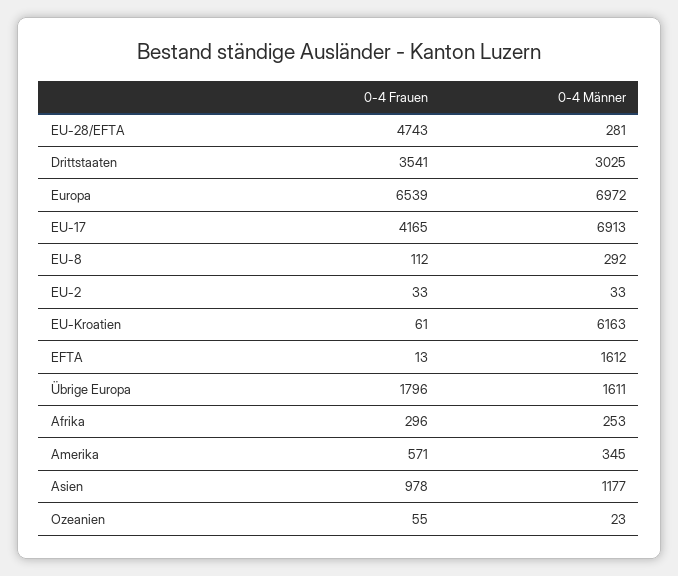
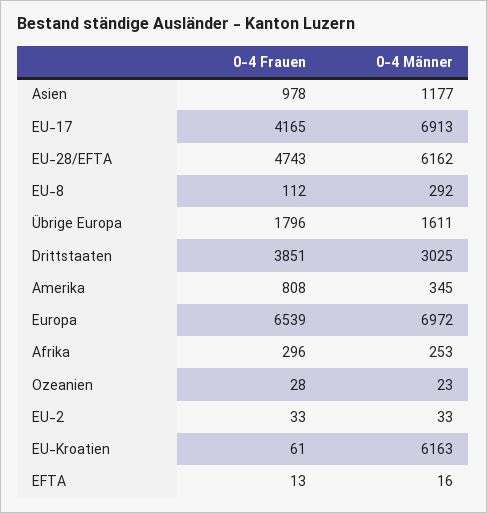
  {
    "0-4 Frauen": {
      "EU-28/EFTA": 4743,
-     "Drittstaaten": 3541,
+     "Drittstaaten": 3851,
      "Europa": 6539,
      "EU-17": 4165,
      "EU-8": 112,
      "EU-2": 33,
      "EU-Kroatien": 61,
      "EFTA": 13,
      "Übrige Europa": 1796,
      "Afrika": 296,
-     "Amerika": 571,
+     "Amerika": 808,
      "Asien": 978,
-     "Ozeanien": 55
+     "Ozeanien": 28
    },
    "0-4 Männer": {
-     "EU-28/EFTA": 281,
+     "EU-28/EFTA": 6162,
      "Drittstaaten": 3025,
      "Europa": 6972,
      "EU-17": 6913,
      "EU-8": 292,
      "EU-2": 33,
      "EU-Kroatien": 6163,
-     "EFTA": 1612,
+     "EFTA": 16,
      "Übrige Europa": 1611,
      "Afrika": 253,
      "Amerika": 345,
      "Asien": 1177,
      "Ozeanien": 23
    }
  }

